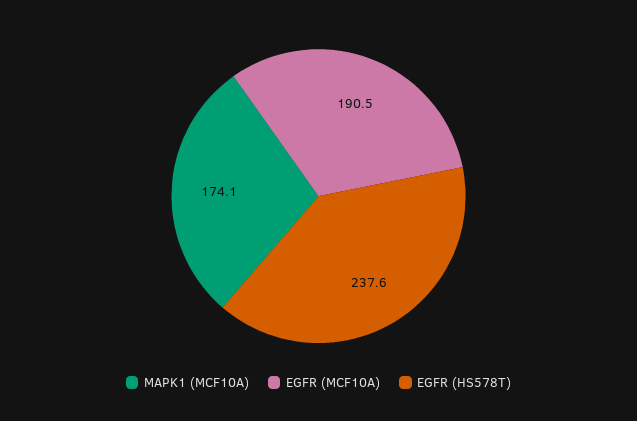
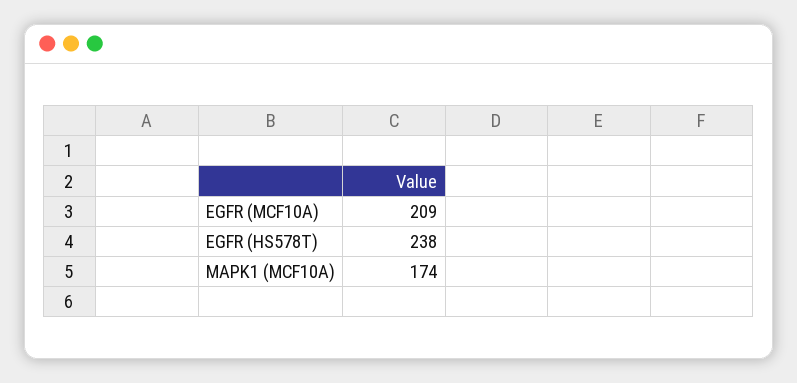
  {
    "MAPK1 (MCF10A)": 174.1,
-   "EGFR (MCF10A)": 190.5,
+   "EGFR (MCF10A)": 209,
    "EGFR (HS578T)": 237.6
  }

